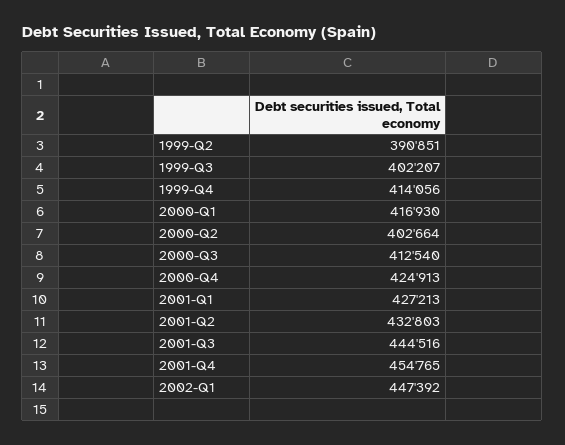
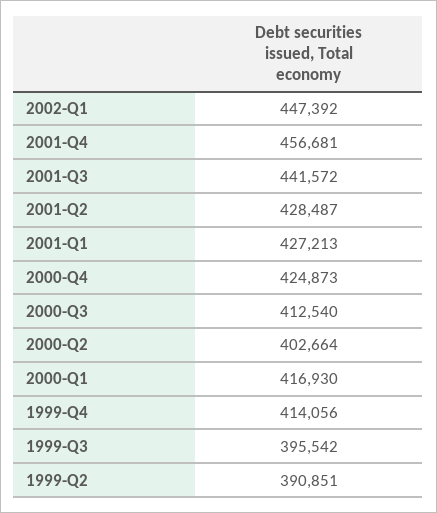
  {
    "1999-Q2": 390851,
-   "1999-Q3": 402207,
+   "1999-Q3": 395542,
    "1999-Q4": 414056,
    "2000-Q1": 416930,
    "2000-Q2": 402664,
    "2000-Q3": 412540,
-   "2000-Q4": 424913,
+   "2000-Q4": 424873,
    "2001-Q1": 427213,
-   "2001-Q2": 432803,
+   "2001-Q2": 428487,
-   "2001-Q3": 444516,
+   "2001-Q3": 441572,
-   "2001-Q4": 454765,
+   "2001-Q4": 456681,
    "2002-Q1": 447392
  }

